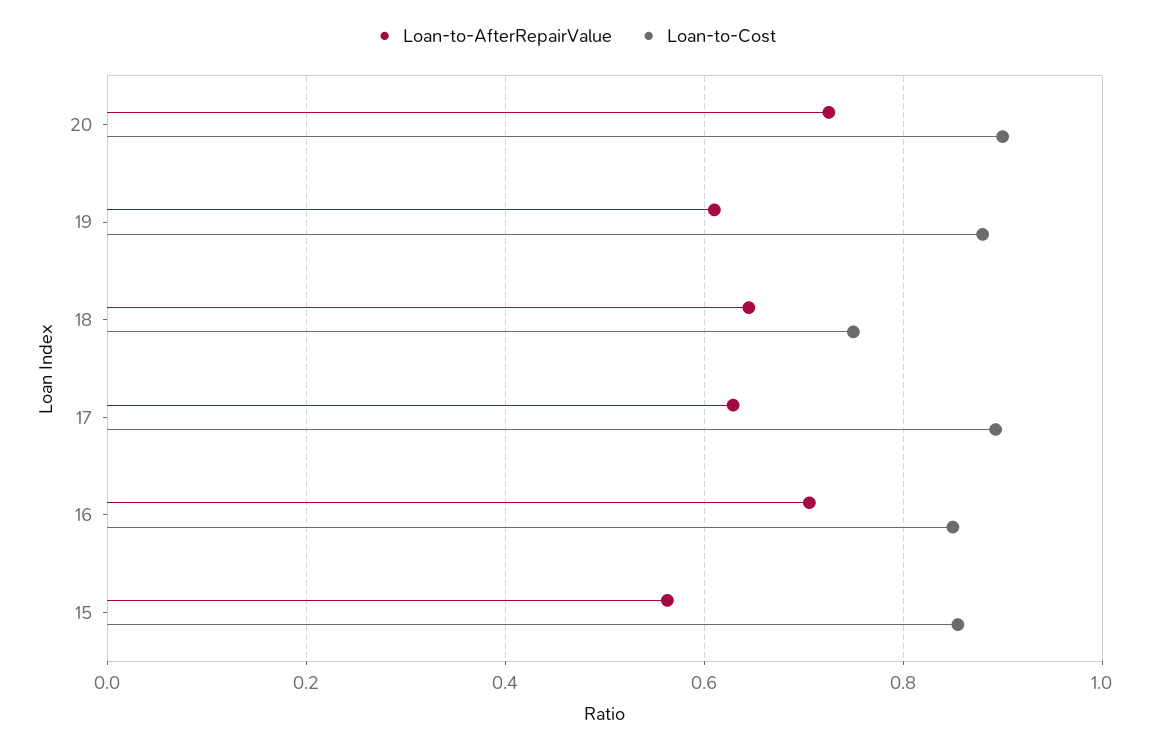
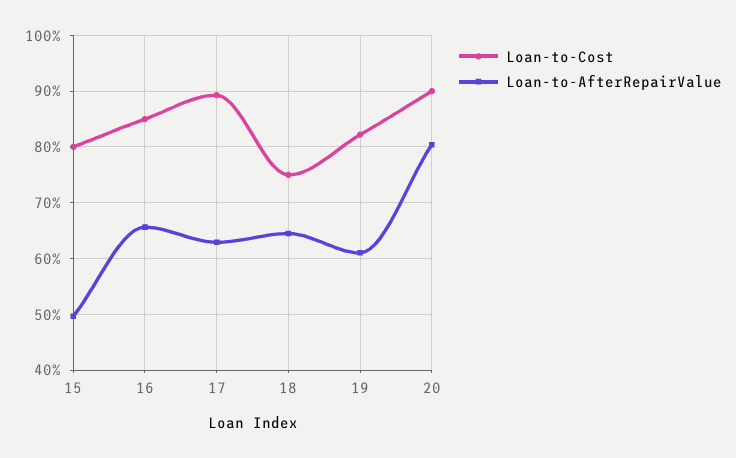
  {
    "Loan-to-AfterRepairValue": {
-     "20": 0.72,
+     "20": 0.8,
      "19": 0.62,
      "18": 0.64,
      "17": 0.62,
-     "16": 0.7,
+     "16": 0.66,
-     "15": 0.56
+     "15": 0.5
    },
    "Loan-to-Cost": {
      "20": 0.9,
-     "19": 0.88,
+     "19": 0.82,
      "18": 0.76,
      "17": 0.9,
      "16": 0.86,
-     "15": 0.86
+     "15": 0.8
    }
  }

